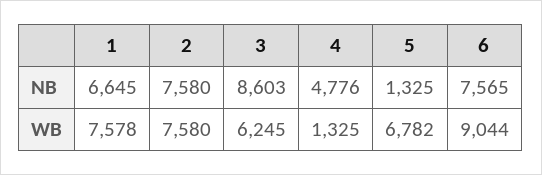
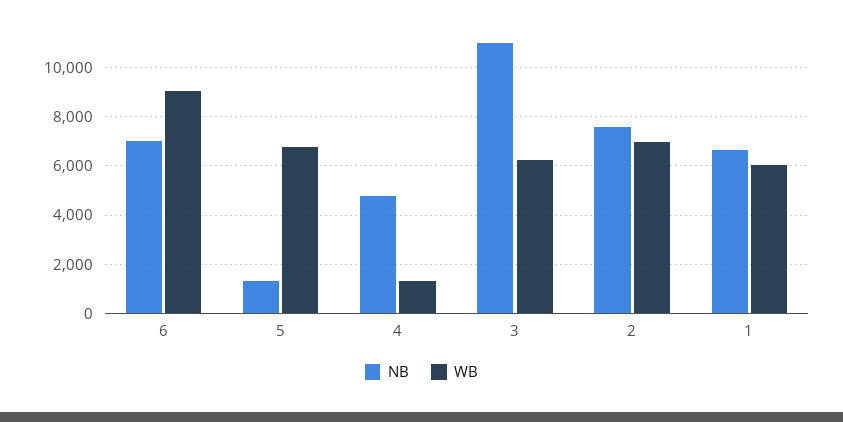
  {
    "NB": {
      "1": 6645,
      "2": 7580,
-     "3": 8603,
+     "3": 11000,
      "4": 4776,
      "5": 1325,
-     "6": 7565
+     "6": 7000
    },
    "WB": {
-     "1": 7578,
+     "1": 6000,
-     "2": 7580,
+     "2": 7000,
      "3": 6245,
      "4": 1325,
      "5": 6782,
      "6": 9044
    }
  }

